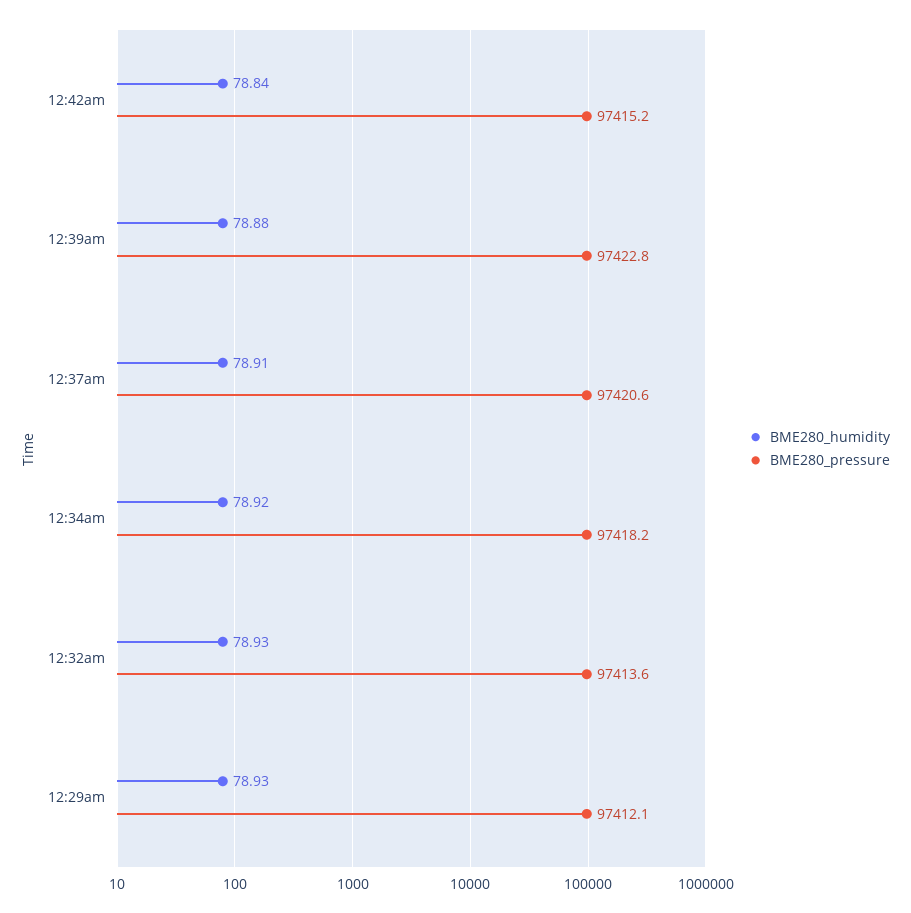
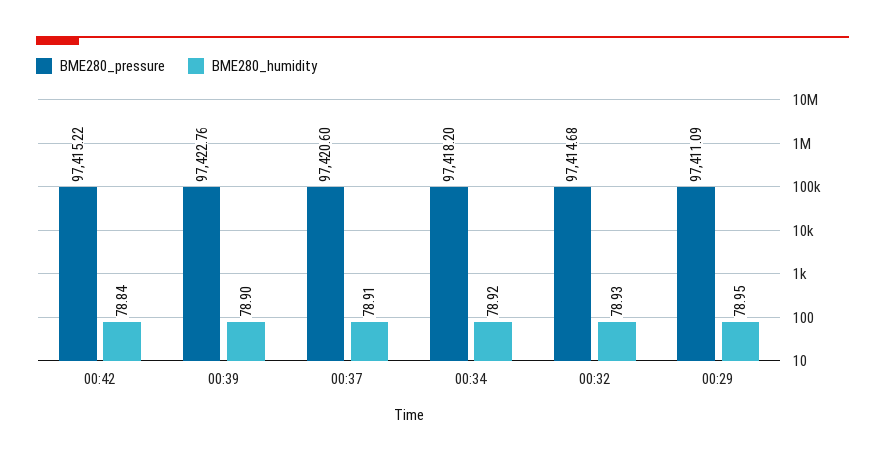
  {
    "BME280_humidity": {
      "12:42am": 78.84,
-     "12:39am": 78.88,
+     "12:39am": 78.9,
      "12:37am": 78.91,
      "12:34am": 78.92,
      "12:32am": 78.93,
-     "12:29am": 78.93
+     "12:29am": 78.95
    },
    "BME280_pressure": {
      "12:42am": 97415.22,
      "12:39am": 97422.76,
      "12:37am": 97420.6,
      "12:34am": 97418.2,
-     "12:32am": 97413.6,
+     "12:32am": 97414.68,
-     "12:29am": 97412.1
+     "12:29am": 97411.09
    }
  }

